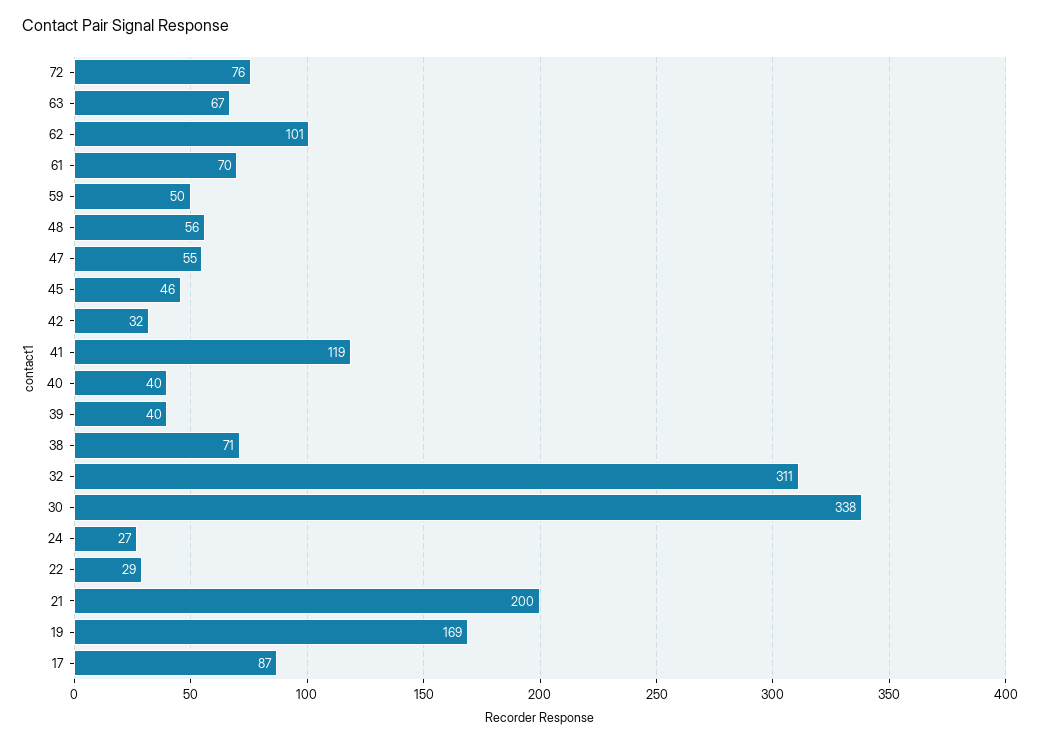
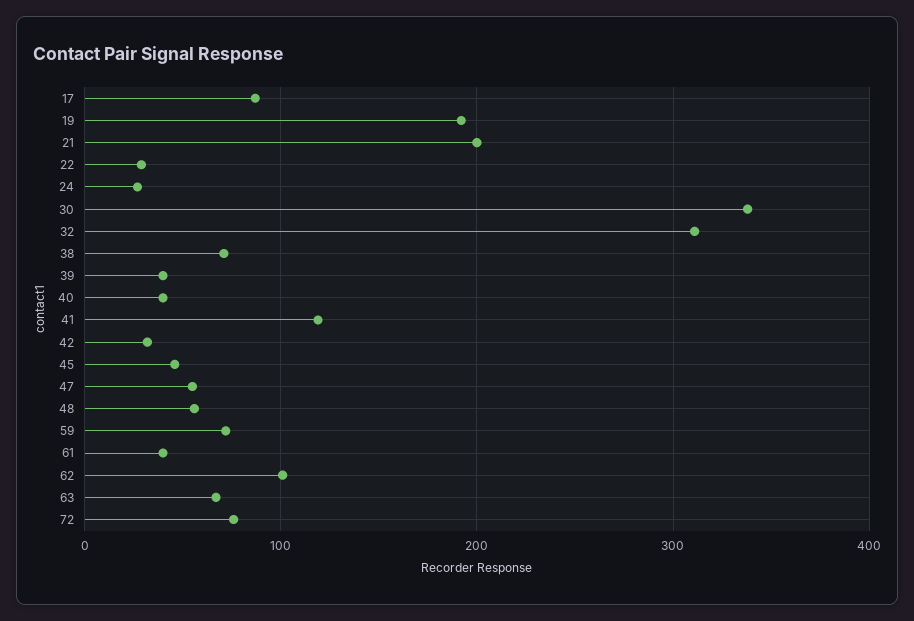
  {
    "72": 76,
    "63": 67,
    "62": 101,
-   "61": 70,
+   "61": 40,
-   "59": 50,
+   "59": 70,
    "48": 56,
    "47": 55,
    "45": 46,
    "42": 32,
    "41": 119,
    "40": 40,
    "39": 40,
    "38": 71,
    "32": 311,
    "30": 338,
    "24": 27,
    "22": 29,
    "21": 200,
-   "19": 169,
+   "19": 190,
    "17": 87
  }

